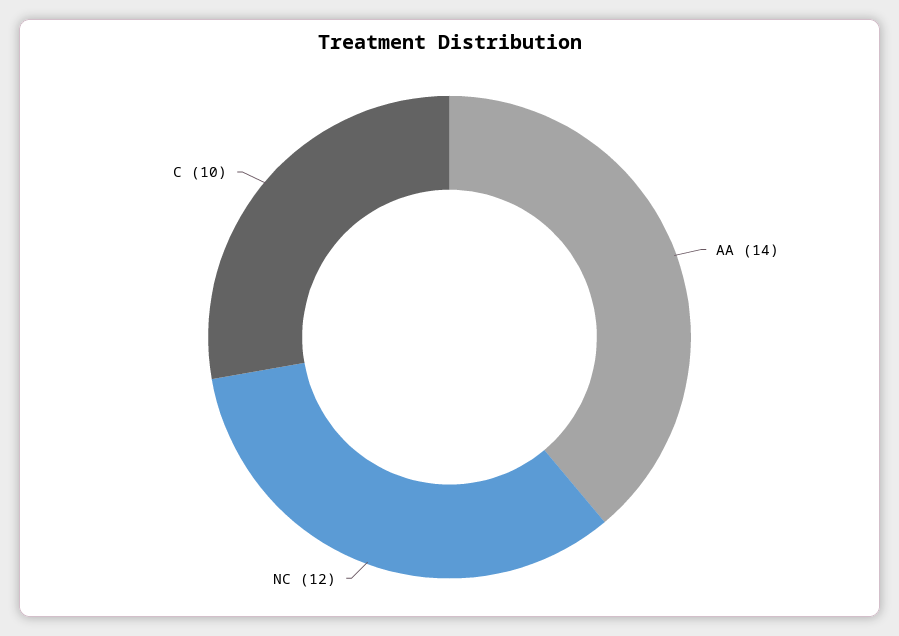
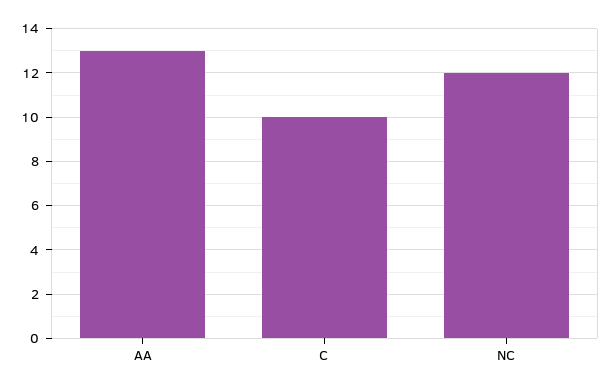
  {
-   "AA": 14,
+   "AA": 13,
    "NC": 12,
    "C": 10
  }

